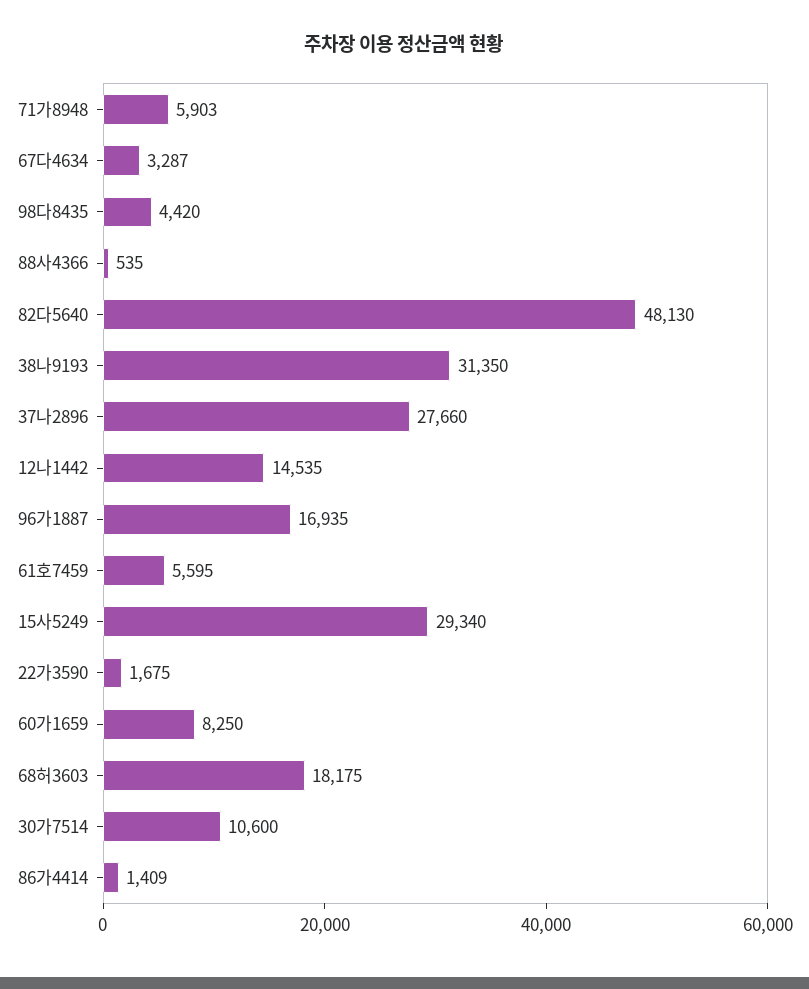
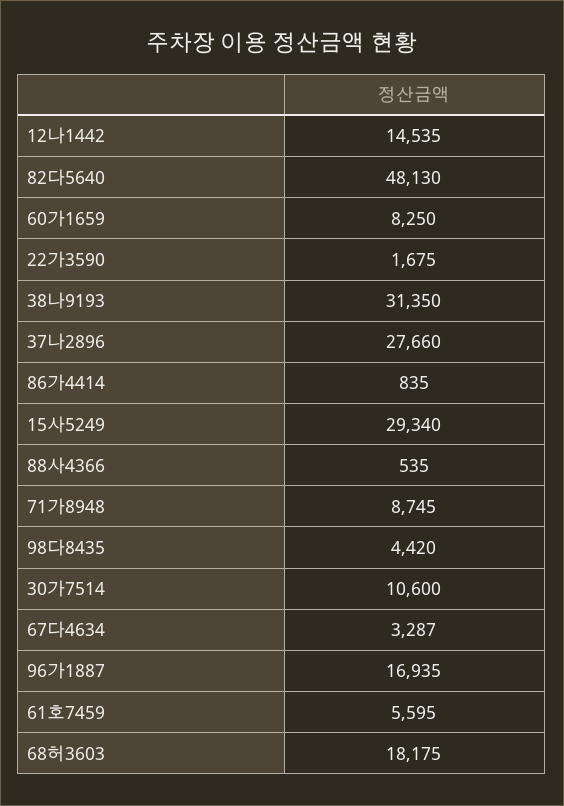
  {
-   "71가8948": 5903,
+   "71가8948": 8745,
    "67다4634": 3287,
    "98다8435": 4420,
    "88사4366": 535,
    "82다5640": 48130,
    "38나9193": 31350,
    "37나2896": 27660,
    "12나1442": 14535,
    "96가1887": 16935,
    "61호7459": 5595,
    "15사5249": 29340,
    "22가3590": 1675,
    "60가1659": 8250,
    "68허3603": 18175,
    "30가7514": 10600,
-   "86가4414": 1409
+   "86가4414": 835
  }

